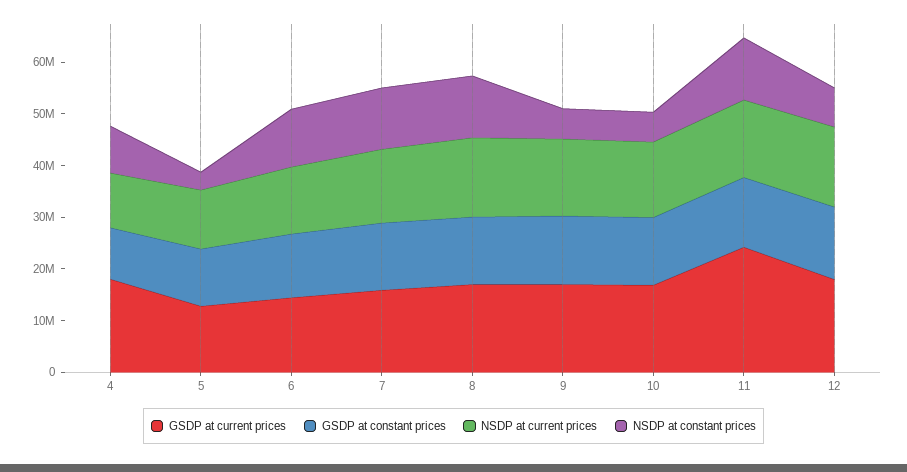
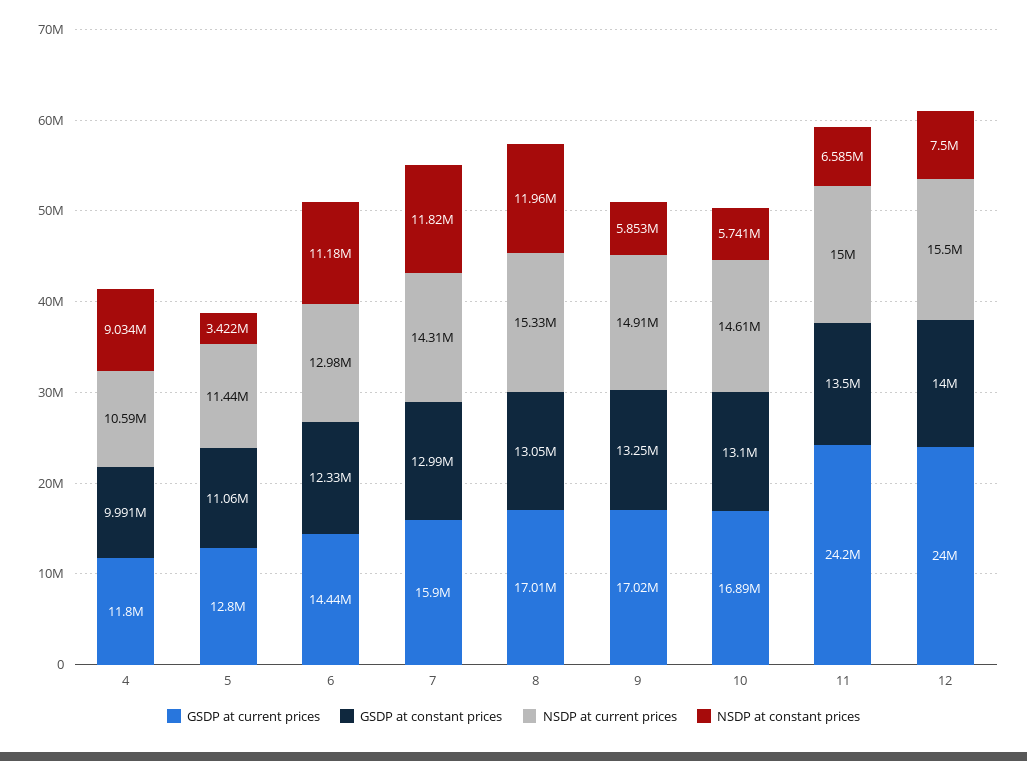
  {
    "GSDP at current prices": {
-     "4": 18000000,
+     "4": 11800000,
      "5": 12800000,
      "6": 14440000,
      "7": 15900000,
      "8": 17010000,
      "9": 17020000,
      "10": 16890000,
      "11": 24200000,
-     "12": 18000000
+     "12": 24000000
    },
    "GSDP at constant prices": {
      "4": 9991000,
      "5": 11060000,
      "6": 12330000,
      "7": 12990000,
      "8": 13050000,
      "9": 13250000,
      "10": 13100000,
      "11": 13500000,
      "12": 14000000
    },
    "NSDP at current prices": {
      "4": 10590000,
      "5": 11440000,
      "6": 12980000,
      "7": 14310000,
      "8": 15330000,
      "9": 14910000,
      "10": 14610000,
      "11": 15000000,
      "12": 15500000
    },
    "NSDP at constant prices": {
      "4": 9034000,
      "5": 3422000,
      "6": 11180000,
      "7": 11820000,
      "8": 11960000,
      "9": 5853000,
      "10": 5741000,
-     "11": 12000000,
+     "11": 6585000,
      "12": 7500000
    }
  }

